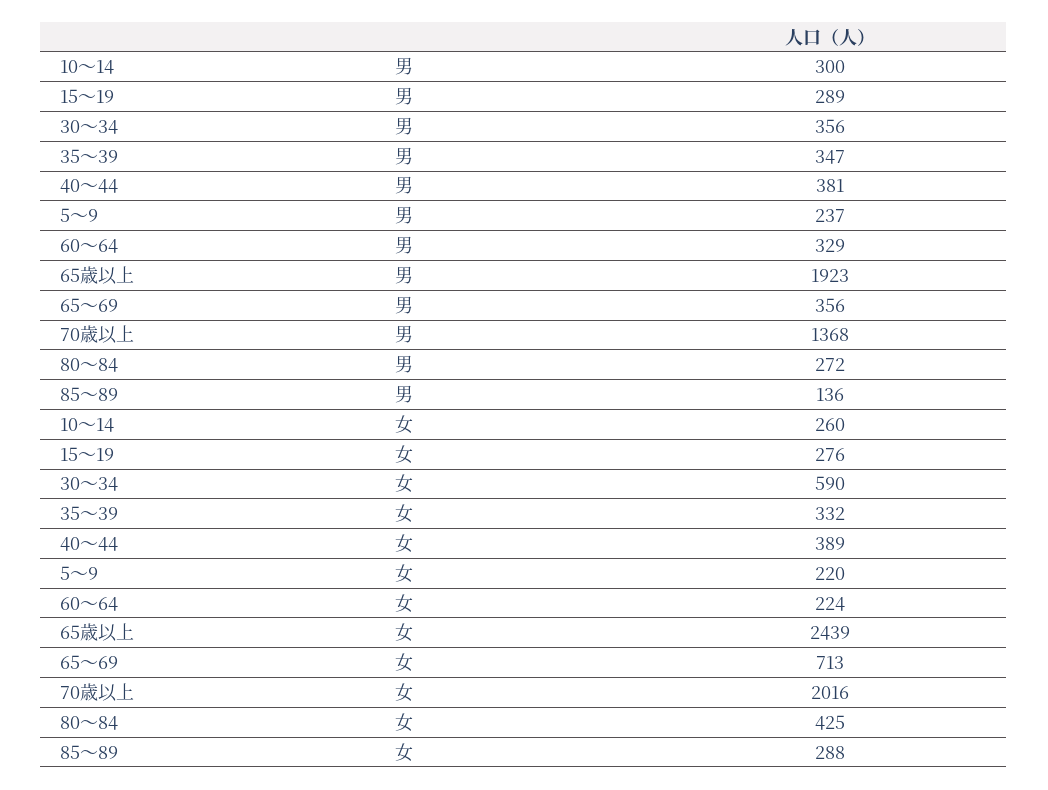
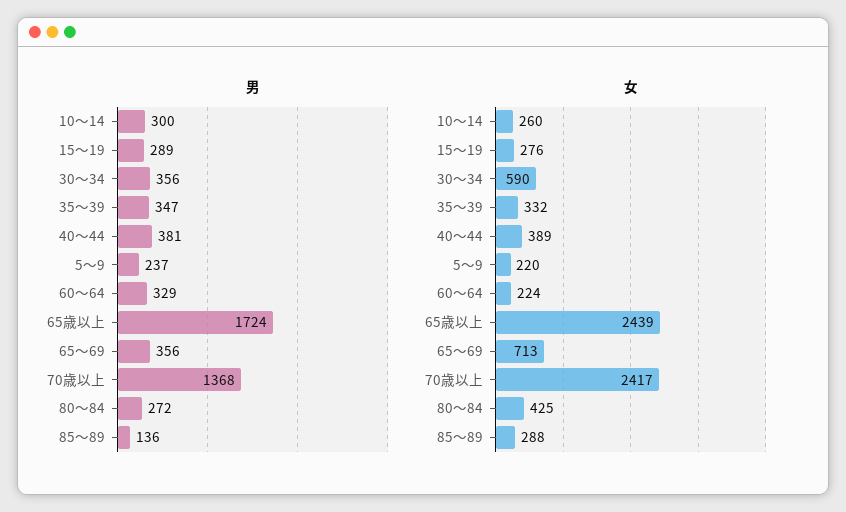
  {
    "男": {
      "10～14": 300,
      "15～19": 289,
      "30～34": 356,
      "35～39": 347,
      "40～44": 381,
      "5～9": 237,
      "60～64": 329,
-     "65歳以上": 1923,
+     "65歳以上": 1724,
      "65～69": 356,
      "70歳以上": 1368,
      "80～84": 272,
      "85～89": 136
    },
    "女": {
      "10～14": 260,
      "15～19": 276,
      "30～34": 590,
      "35～39": 332,
      "40～44": 389,
      "5～9": 220,
      "60～64": 224,
      "65歳以上": 2439,
      "65～69": 713,
-     "70歳以上": 2016,
+     "70歳以上": 2417,
      "80～84": 425,
      "85～89": 288
    }
  }

